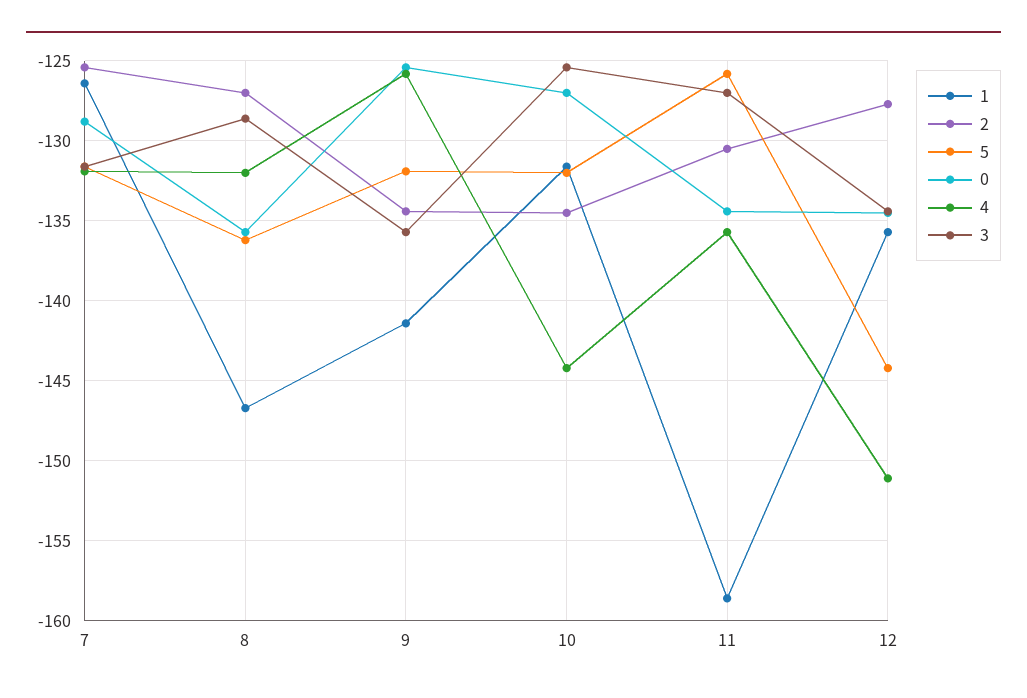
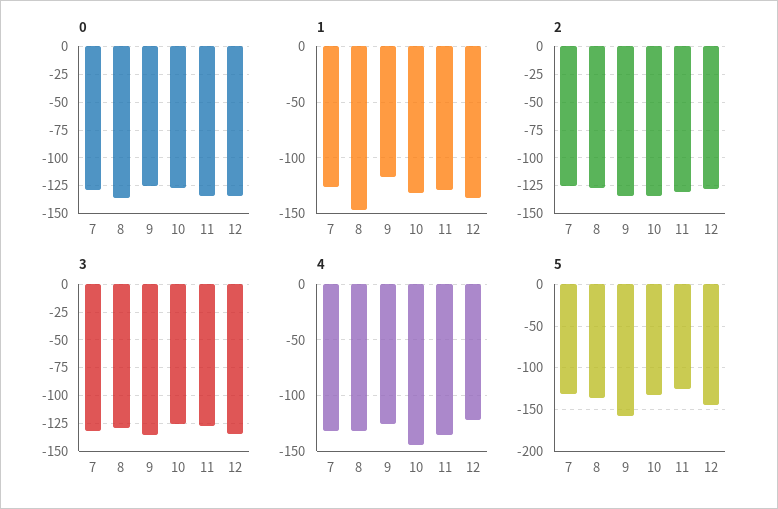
  {
    "1": {
      "7": -126.5,
      "8": -146.5,
-     "9": -141.5,
+     "9": -120,
      "10": -131.5,
-     "11": -158.5,
+     "11": -130,
      "12": -135.5
    },
    "2": {
      "7": -125.5,
      "8": -127,
      "9": -134.5,
      "10": -134.5,
      "11": -130.5,
      "12": -127.5
    },
    "5": {
      "7": -131.5,
      "8": -136,
-     "9": -132,
+     "9": -160,
      "10": -132,
      "11": -126,
      "12": -144
    },
    "0": {
      "7": -129,
      "8": -135.5,
      "9": -125.5,
      "10": -127,
      "11": -134.5,
      "12": -134.5
    },
    "4": {
      "7": -132,
      "8": -132,
      "9": -126,
      "10": -144,
      "11": -135.5,
-     "12": -151
+     "12": -120
    },
    "3": {
      "7": -131.5,
      "8": -128.5,
      "9": -135.5,
      "10": -125.5,
      "11": -127,
      "12": -134.5
    }
  }

